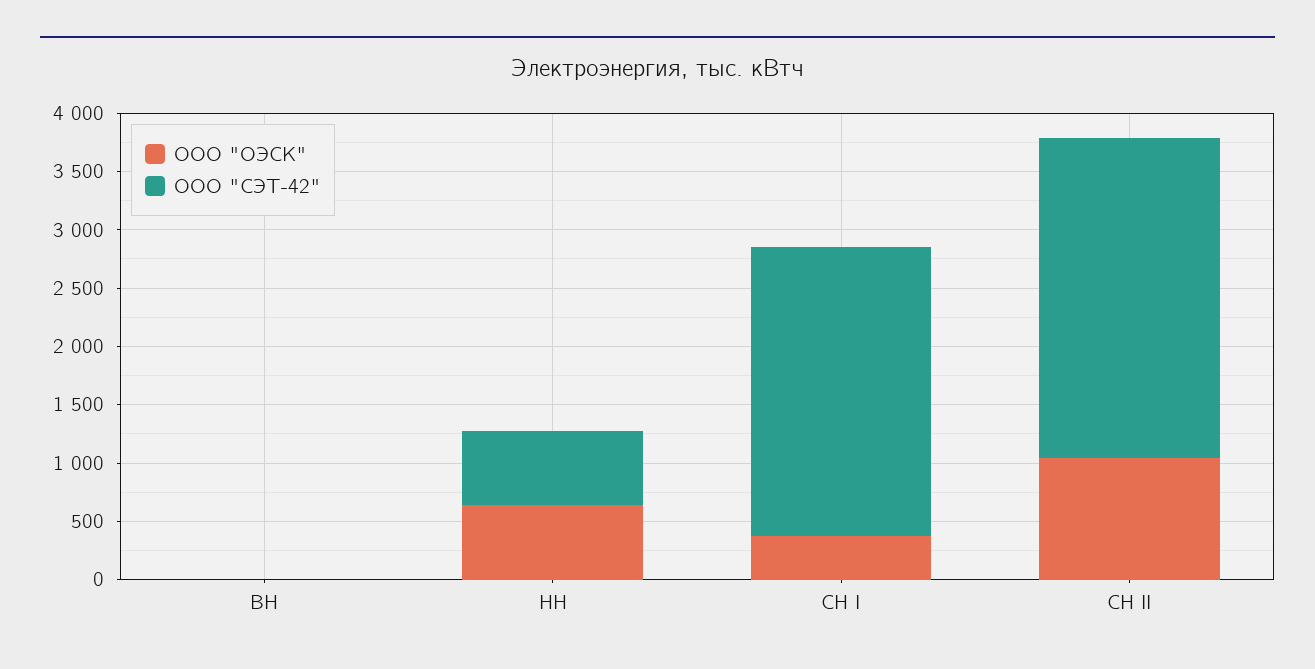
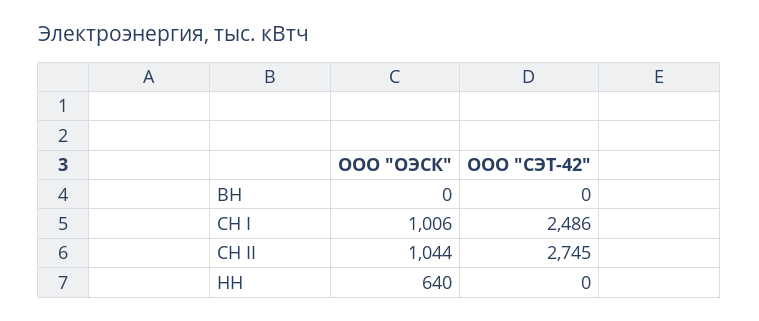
  {
    "ООО \"ОЭСК\"": {
      "ВН": 0,
      "НН": 640,
-     "СН I": 400,
+     "СН I": 1006,
      "СН II": 1044
    },
    "ООО \"СЭТ-42\"": {
      "ВН": 0,
-     "НН": 600,
+     "НН": 0,
      "СН I": 2486,
      "СН II": 2745
    }
  }

